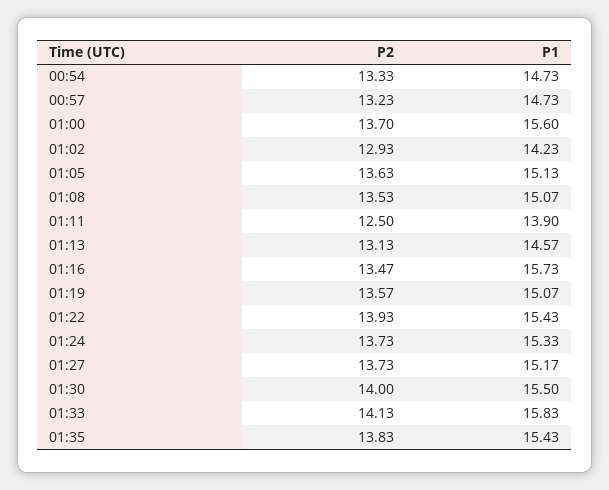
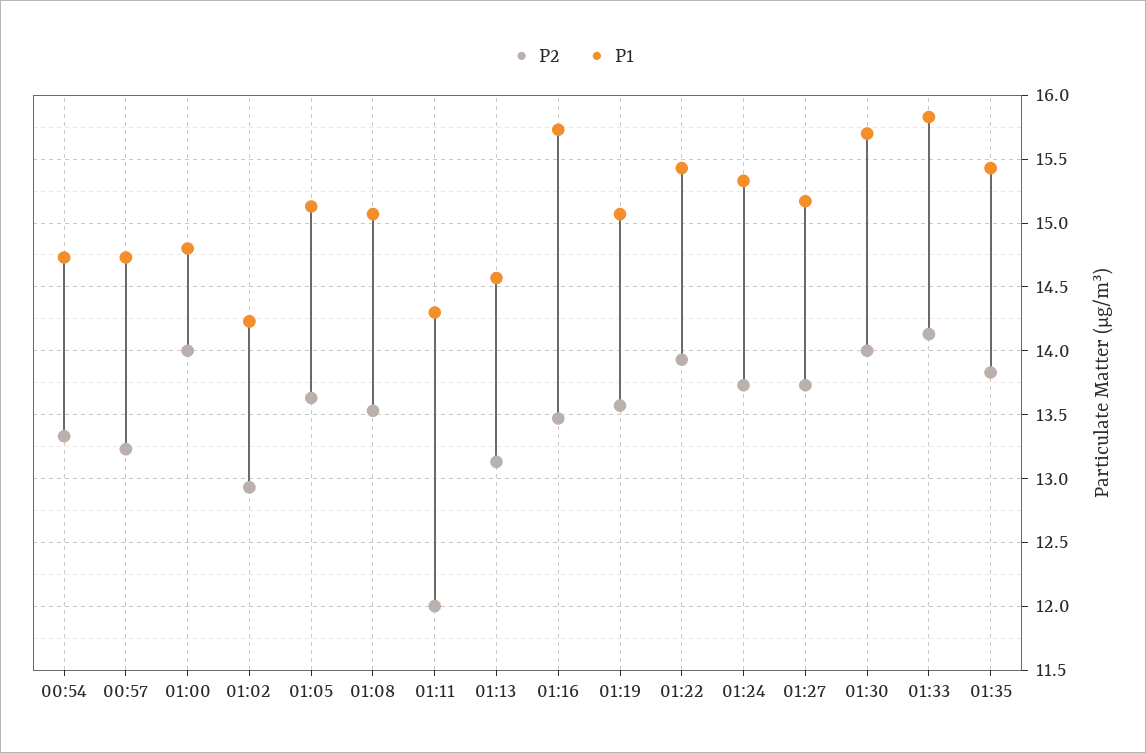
  {
    "P2": {
      "00:54": 13.33,
      "00:57": 13.23,
-     "01:00": 13.7,
+     "01:00": 14,
      "01:02": 12.93,
      "01:05": 13.63,
      "01:08": 13.53,
-     "01:11": 12.5,
+     "01:11": 12,
      "01:13": 13.13,
      "01:16": 13.47,
      "01:19": 13.57,
      "01:22": 13.93,
      "01:24": 13.73,
      "01:27": 13.73,
      "01:30": 14,
      "01:33": 14.13,
      "01:35": 13.83
    },
    "P1": {
      "00:54": 14.73,
      "00:57": 14.73,
-     "01:00": 15.6,
+     "01:00": 14.8,
      "01:02": 14.23,
      "01:05": 15.13,
      "01:08": 15.07,
-     "01:11": 13.9,
+     "01:11": 14.3,
      "01:13": 14.57,
      "01:16": 15.73,
      "01:19": 15.07,
      "01:22": 15.43,
      "01:24": 15.33,
      "01:27": 15.17,
-     "01:30": 15.5,
+     "01:30": 15.7,
      "01:33": 15.83,
      "01:35": 15.43
    }
  }

